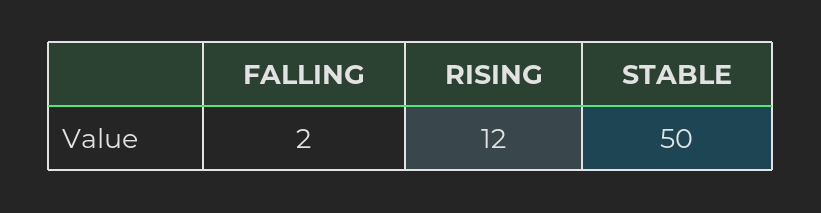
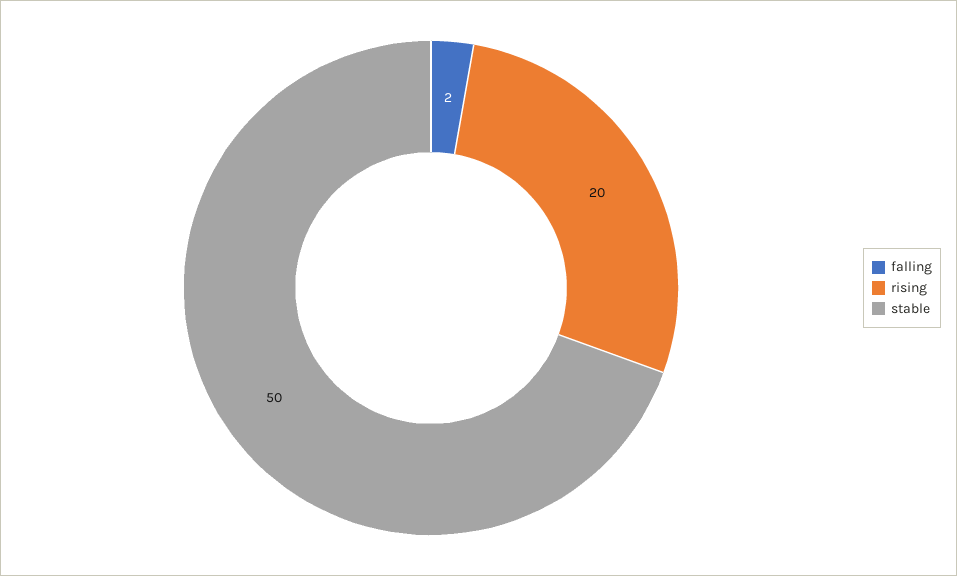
  {
    "FALLING": 2,
-   "RISING": 12,
+   "RISING": 20,
    "STABLE": 50
  }

